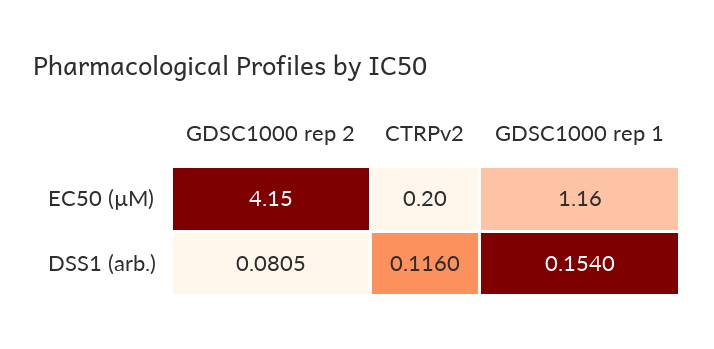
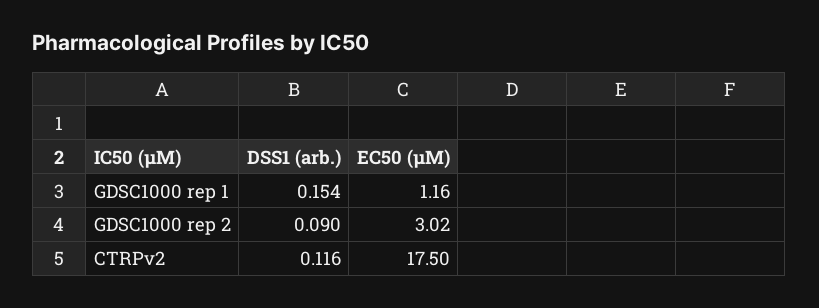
  {
    "GDSC1000 rep 2": {
-     "EC50 (µM)": 4.15,
+     "EC50 (µM)": 3.02,
-     "DSS1 (arb.)": 0.0805
+     "DSS1 (arb.)": 0.09
    },
    "CTRPv2": {
-     "EC50 (µM)": 0.2,
+     "EC50 (µM)": 17.5,
      "DSS1 (arb.)": 0.116
    },
    "GDSC1000 rep 1": {
      "EC50 (µM)": 1.16,
      "DSS1 (arb.)": 0.154
    }
  }

